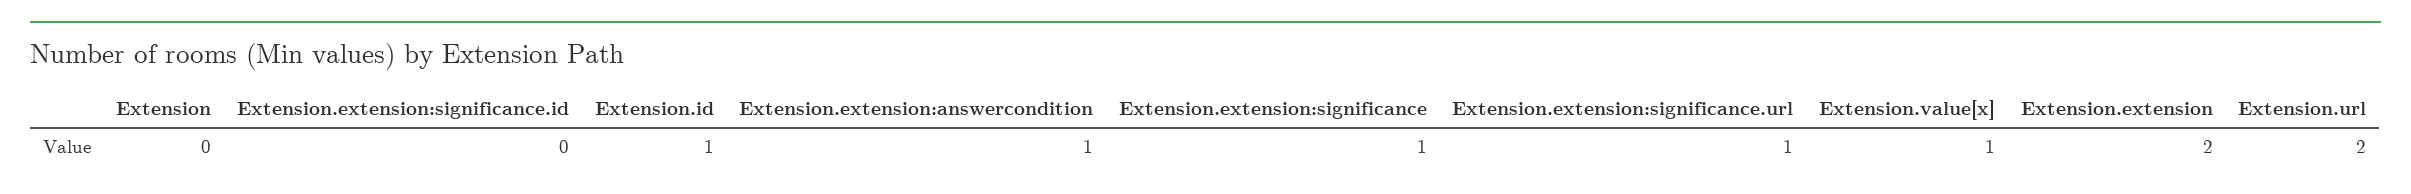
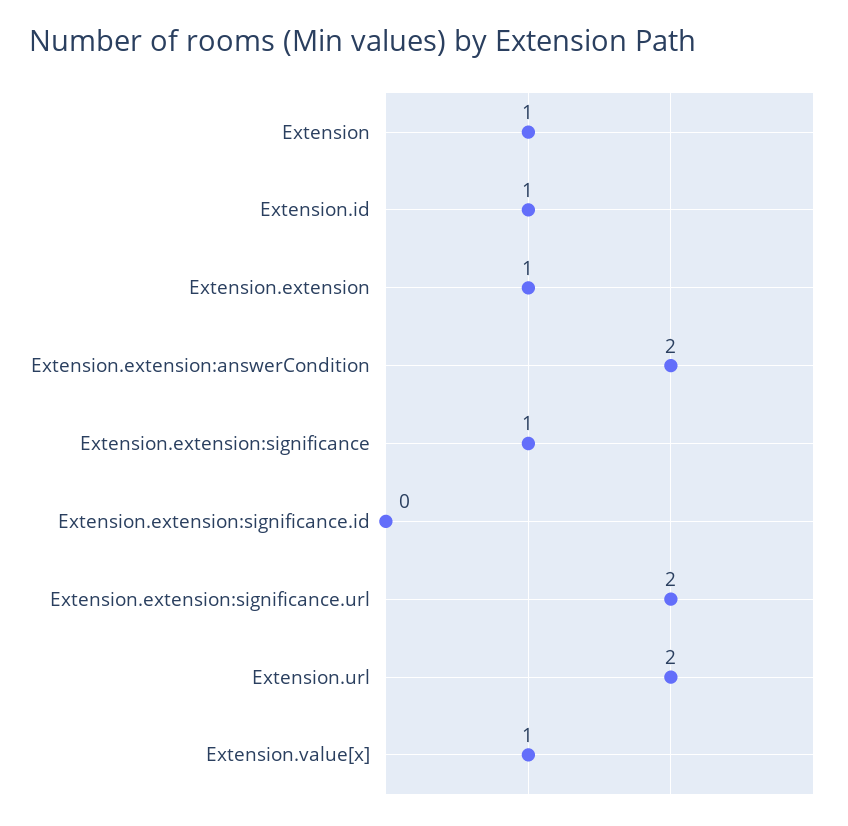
  {
-   "Extension": 0,
+   "Extension": 1,
    "Extension.extension:significance.id": 0,
    "Extension.id": 1,
-   "Extension.extension:answercondition": 1,
+   "Extension.extension:answercondition": 2,
    "Extension.extension:significance": 1,
-   "Extension.extension:significance.url": 1,
+   "Extension.extension:significance.url": 2,
    "Extension.value[x]": 1,
-   "Extension.extension": 2,
+   "Extension.extension": 1,
    "Extension.url": 2
  }

